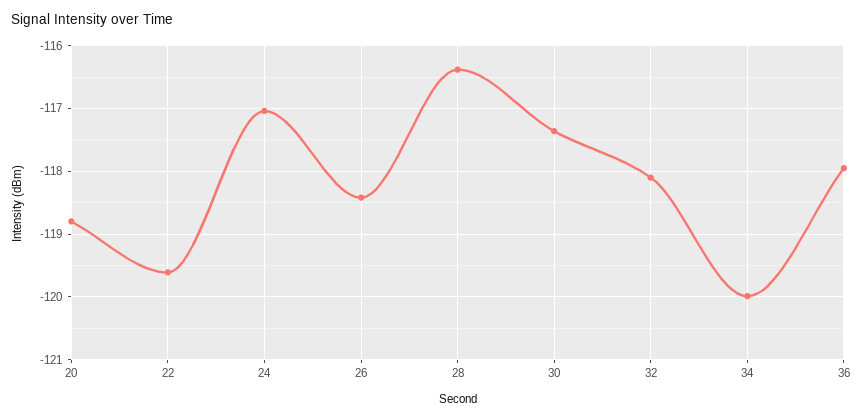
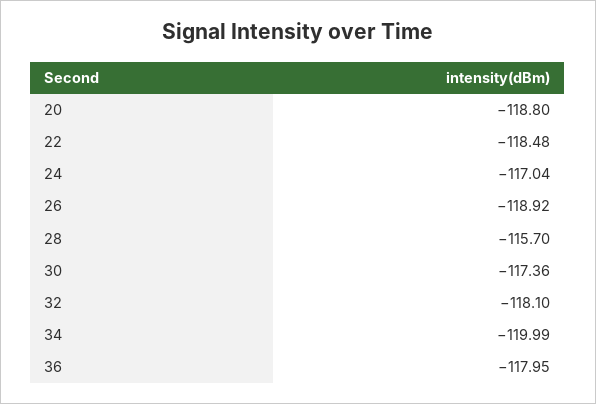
  {
    "20": -118.8,
-   "22": -119.6,
+   "22": -118.48,
    "24": -117.04,
-   "26": -118.4,
+   "26": -118.92,
-   "28": -116.4,
+   "28": -115.7,
    "30": -117.36,
    "32": -118.1,
    "34": -119.99,
    "36": -117.95
  }

